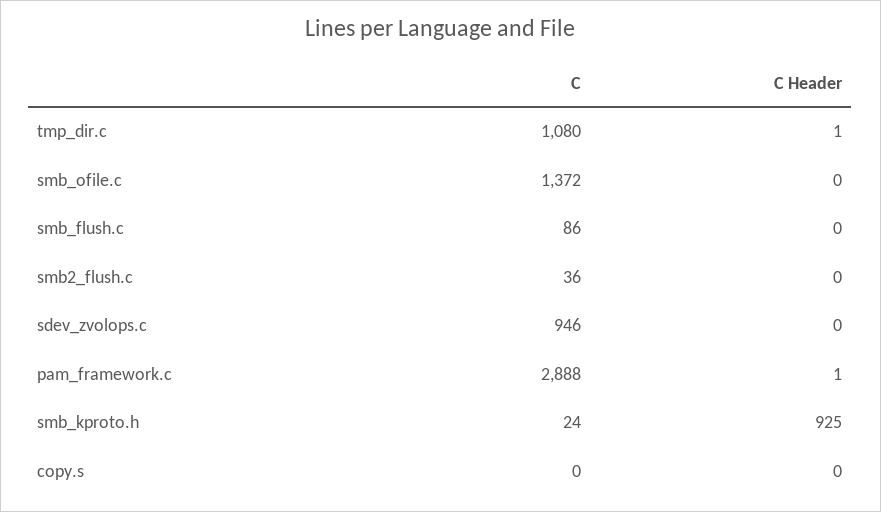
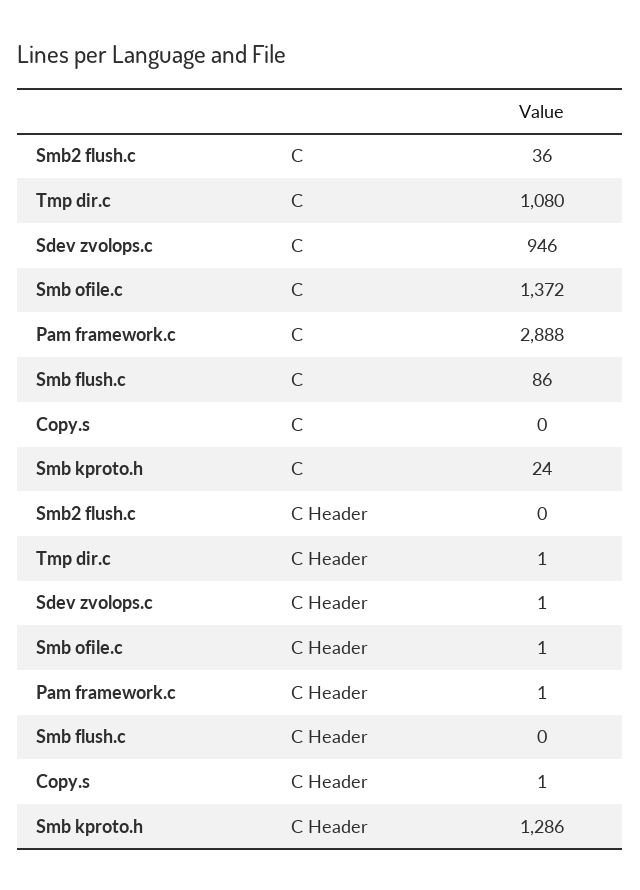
  {
    "C": {
      "tmp_dir.c": 1080,
      "smb_ofile.c": 1372,
      "smb_flush.c": 86,
      "smb2_flush.c": 36,
      "sdev_zvolops.c": 946,
      "pam_framework.c": 2888,
      "smb_kproto.h": 24,
      "copy.s": 0
    },
    "C Header": {
      "tmp_dir.c": 1,
-     "smb_ofile.c": 0,
+     "smb_ofile.c": 1,
      "smb_flush.c": 0,
      "smb2_flush.c": 0,
-     "sdev_zvolops.c": 0,
+     "sdev_zvolops.c": 1,
      "pam_framework.c": 1,
-     "smb_kproto.h": 925,
+     "smb_kproto.h": 1286,
-     "copy.s": 0
+     "copy.s": 1
    }
  }

